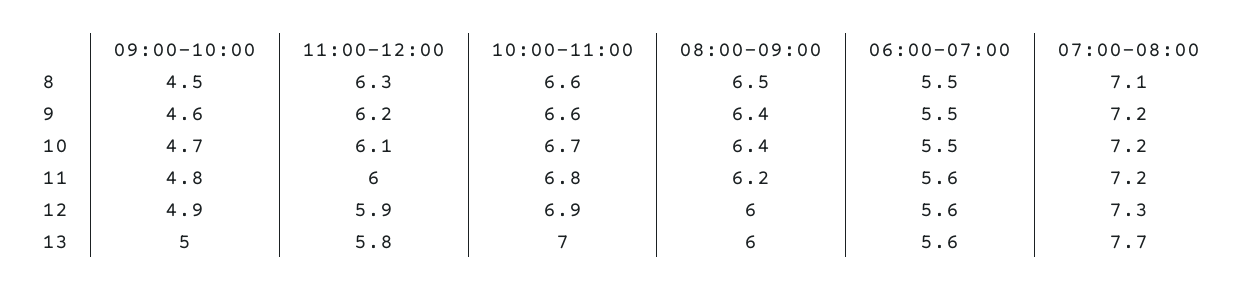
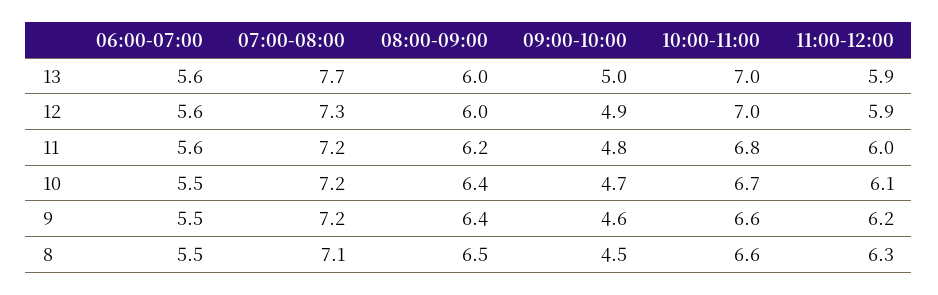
  {
    "09:00-10:00": {
      "8": 4.5,
      "9": 4.6,
      "10": 4.7,
      "11": 4.8,
      "12": 4.9,
      "13": 5
    },
    "11:00-12:00": {
      "8": 6.3,
      "9": 6.2,
      "10": 6.1,
      "11": 6,
      "12": 5.9,
-     "13": 5.8
+     "13": 5.9
    },
    "10:00-11:00": {
      "8": 6.6,
      "9": 6.6,
      "10": 6.7,
      "11": 6.8,
-     "12": 6.9,
+     "12": 7,
      "13": 7
    },
    "08:00-09:00": {
      "8": 6.5,
      "9": 6.4,
      "10": 6.4,
      "11": 6.2,
      "12": 6,
      "13": 6
    },
    "06:00-07:00": {
      "8": 5.5,
      "9": 5.5,
      "10": 5.5,
      "11": 5.6,
      "12": 5.6,
      "13": 5.6
    },
    "07:00-08:00": {
      "8": 7.1,
      "9": 7.2,
      "10": 7.2,
      "11": 7.2,
      "12": 7.3,
      "13": 7.7
    }
  }

